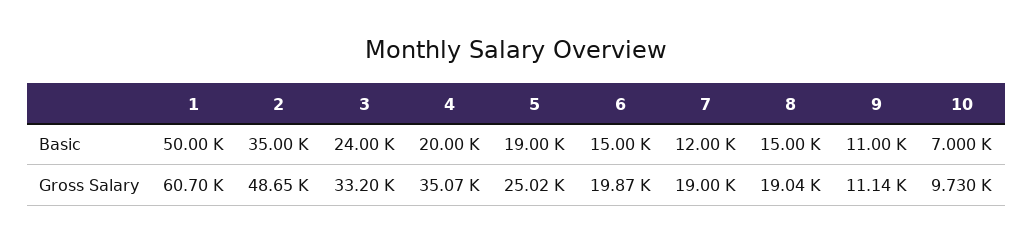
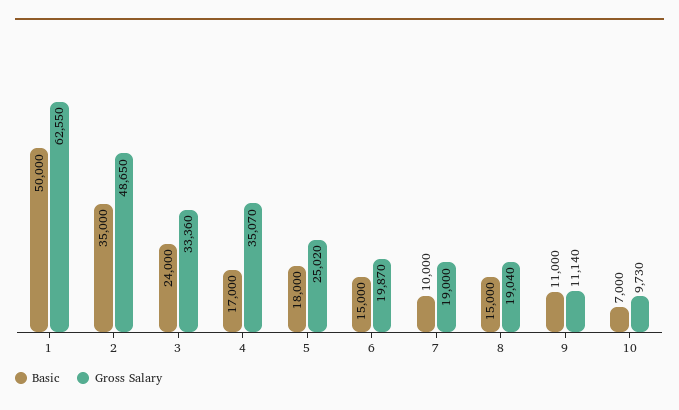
  {
    "Basic": {
      "1": 50000,
      "2": 35000,
      "3": 24000,
-     "4": 20000,
+     "4": 17000,
-     "5": 19000,
+     "5": 18000,
      "6": 15000,
-     "7": 12000,
+     "7": 10000,
      "8": 15000,
      "9": 11000,
      "10": 7000
    },
    "Gross Salary": {
-     "1": 60700,
+     "1": 62550,
      "2": 48650,
-     "3": 33200,
+     "3": 33360,
      "4": 35070,
      "5": 25020,
      "6": 19870,
      "7": 19000,
      "8": 19040,
      "9": 11140,
      "10": 9730
    }
  }

